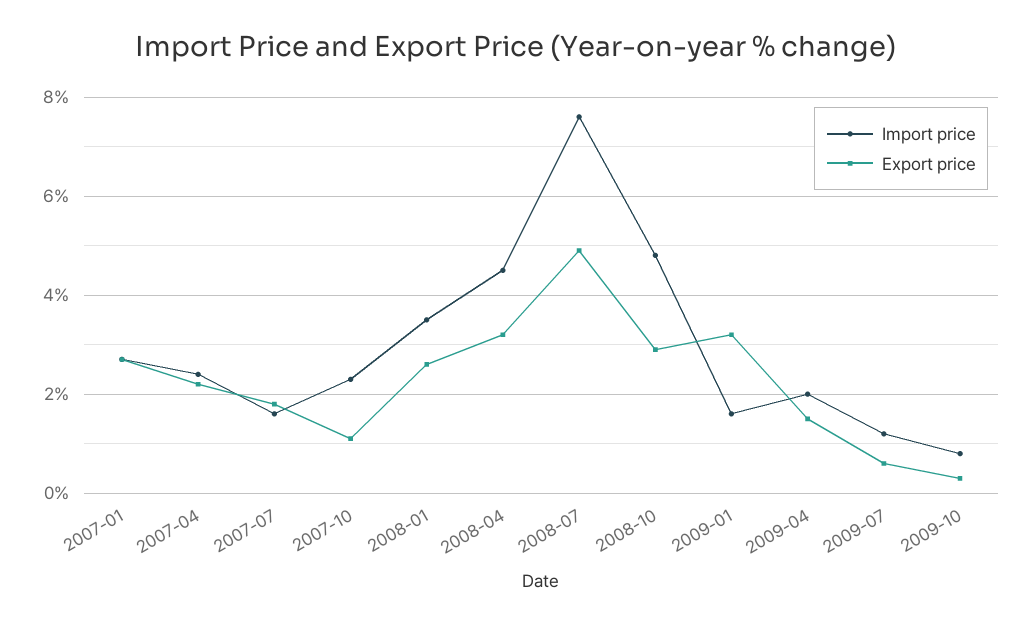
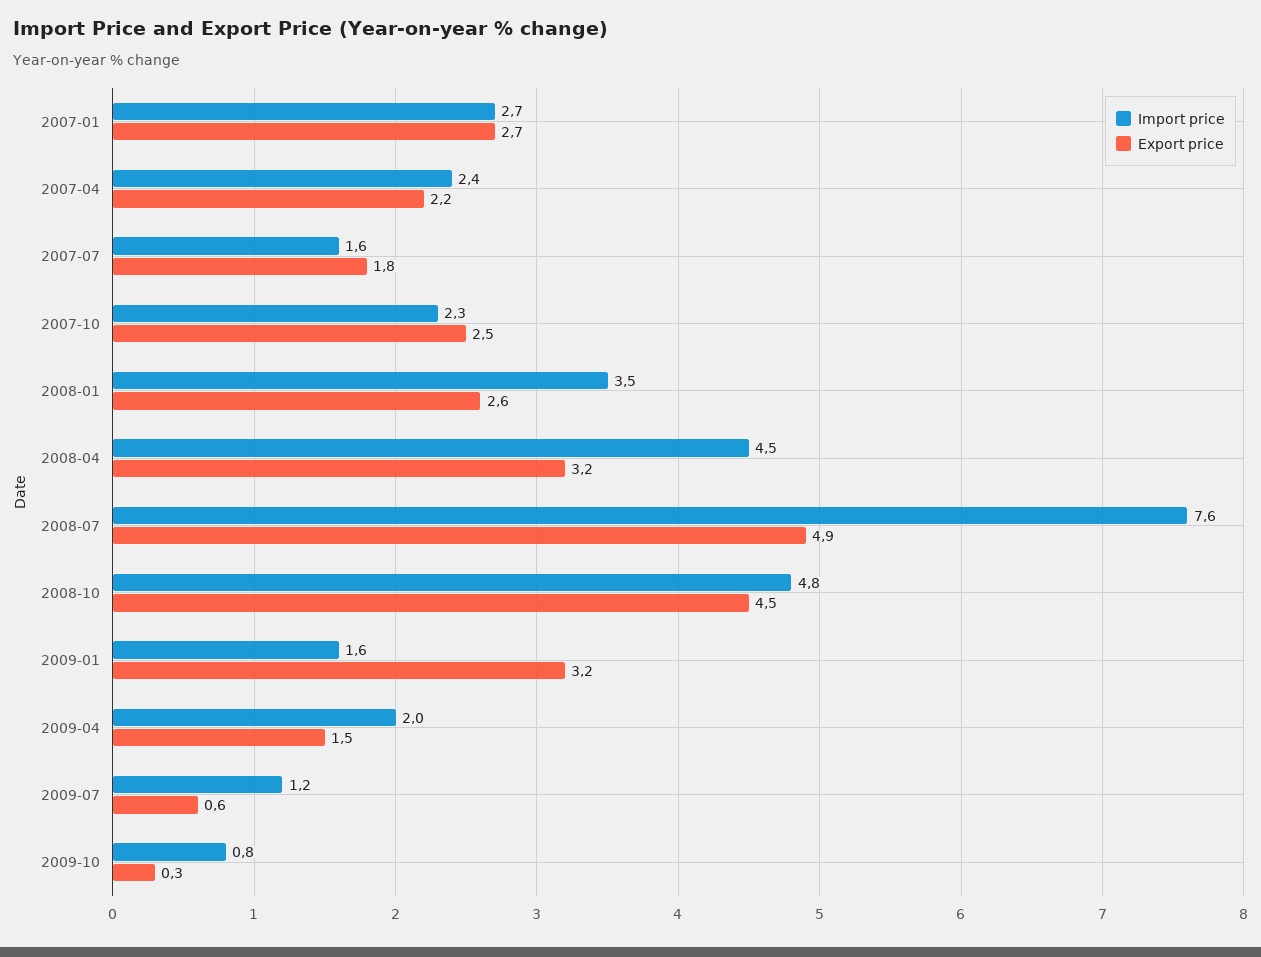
  {
    "Import price": {
      "2007-01": 2.7,
      "2007-04": 2.4,
      "2007-07": 1.6,
      "2007-10": 2.3,
      "2008-01": 3.5,
      "2008-04": 4.5,
      "2008-07": 7.6,
      "2008-10": 4.8,
      "2009-01": 1.6,
      "2009-04": 2,
      "2009-07": 1.2,
      "2009-10": 0.8
    },
    "Export price": {
      "2007-01": 2.7,
      "2007-04": 2.2,
      "2007-07": 1.8,
-     "2007-10": 1,
+     "2007-10": 2.5,
      "2008-01": 2.6,
      "2008-04": 3.2,
      "2008-07": 4.9,
-     "2008-10": 3,
+     "2008-10": 4.5,
      "2009-01": 3.2,
      "2009-04": 1.5,
      "2009-07": 0.6,
      "2009-10": 0.3
    }
  }

